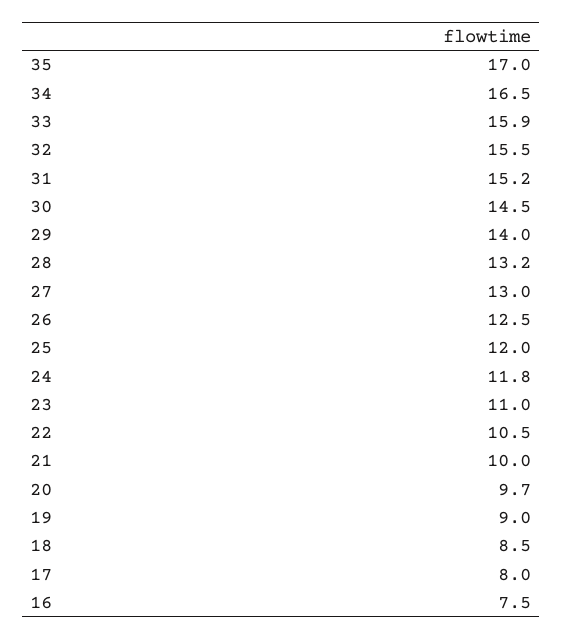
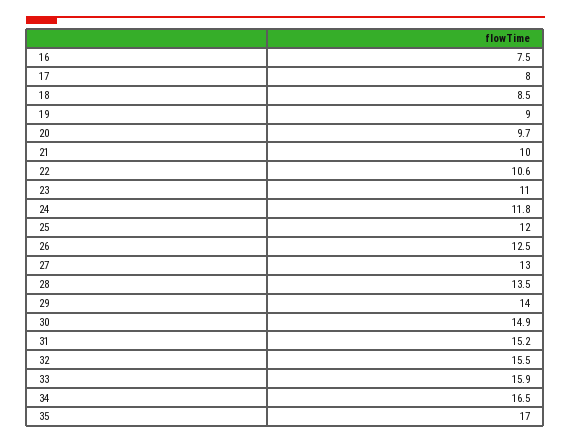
  {
    "35": 17,
    "34": 16.5,
    "33": 15.9,
    "32": 15.5,
    "31": 15.2,
-   "30": 14.5,
+   "30": 14.9,
    "29": 14,
-   "28": 13.2,
+   "28": 13.5,
    "27": 13,
    "26": 12.5,
    "25": 12,
    "24": 11.8,
    "23": 11,
-   "22": 10.5,
+   "22": 10.6,
    "21": 10,
    "20": 9.7,
    "19": 9,
    "18": 8.5,
    "17": 8,
    "16": 7.5
  }

